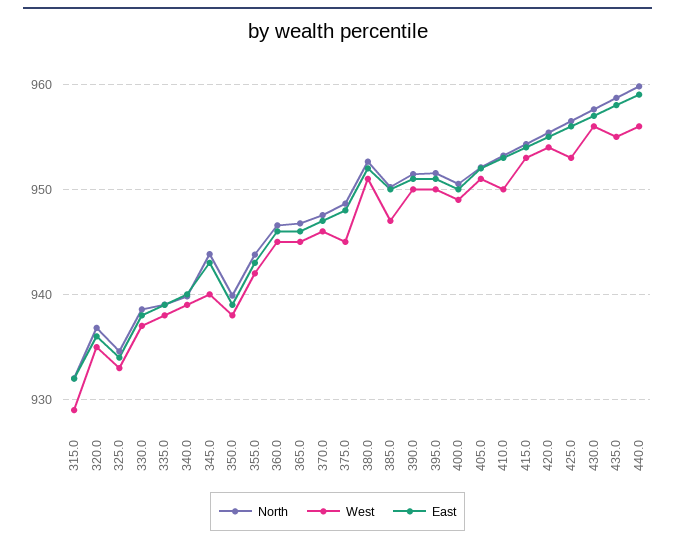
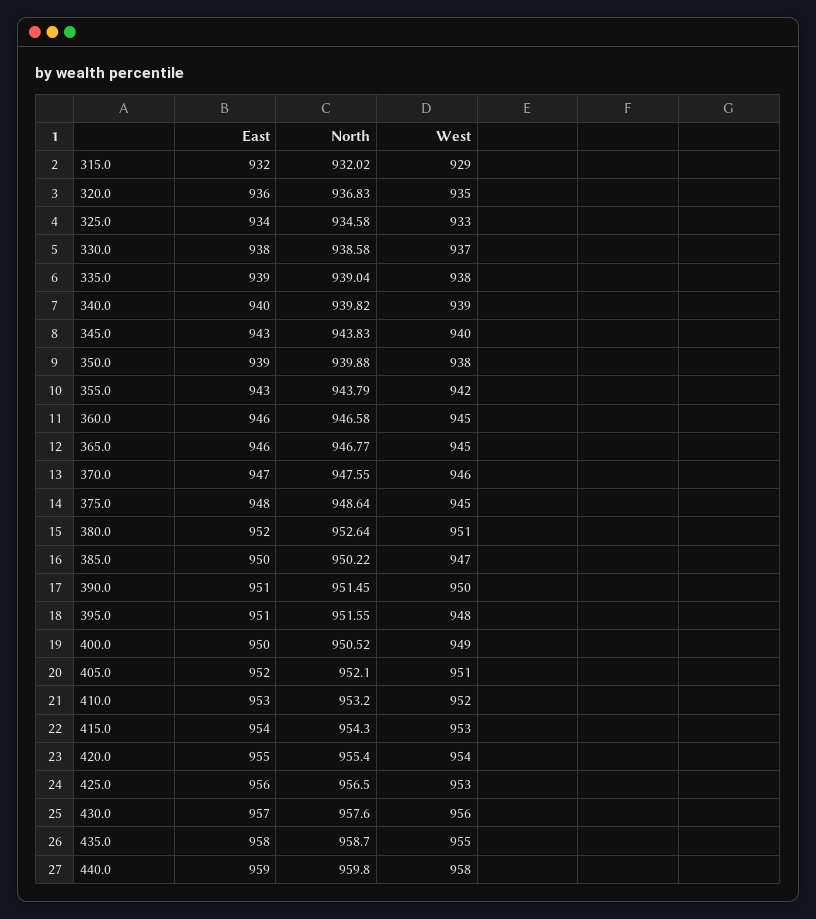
  {
    "North": {
      "315.0": 932.02,
      "320.0": 936.83,
      "325.0": 934.58,
      "330.0": 938.58,
      "335.0": 939.04,
      "340.0": 939.82,
      "345.0": 943.83,
      "350.0": 939.88,
      "355.0": 943.79,
      "360.0": 946.58,
      "365.0": 946.77,
      "370.0": 947.55,
      "375.0": 948.64,
      "380.0": 952.64,
      "385.0": 950.22,
      "390.0": 951.45,
      "395.0": 951.55,
      "400.0": 950.52,
      "405.0": 952.1,
      "410.0": 953.2,
      "415.0": 954.3,
      "420.0": 955.4,
      "425.0": 956.5,
      "430.0": 957.6,
      "435.0": 958.7,
      "440.0": 959.8
    },
    "West": {
      "315.0": 929,
      "320.0": 935,
      "325.0": 933,
      "330.0": 937,
      "335.0": 938,
      "340.0": 939,
      "345.0": 940,
      "350.0": 938,
      "355.0": 942,
      "360.0": 945,
      "365.0": 945,
      "370.0": 946,
      "375.0": 945,
      "380.0": 951,
      "385.0": 947,
      "390.0": 950,
-     "395.0": 950,
+     "395.0": 948,
      "400.0": 949,
      "405.0": 951,
-     "410.0": 950,
+     "410.0": 952,
      "415.0": 953,
      "420.0": 954,
      "425.0": 953,
      "430.0": 956,
      "435.0": 955,
-     "440.0": 956
+     "440.0": 958
    },
    "East": {
      "315.0": 932,
      "320.0": 936,
      "325.0": 934,
      "330.0": 938,
      "335.0": 939,
      "340.0": 940,
      "345.0": 943,
      "350.0": 939,
      "355.0": 943,
      "360.0": 946,
      "365.0": 946,
      "370.0": 947,
      "375.0": 948,
      "380.0": 952,
      "385.0": 950,
      "390.0": 951,
      "395.0": 951,
      "400.0": 950,
      "405.0": 952,
      "410.0": 953,
      "415.0": 954,
      "420.0": 955,
      "425.0": 956,
      "430.0": 957,
      "435.0": 958,
      "440.0": 959
    }
  }

